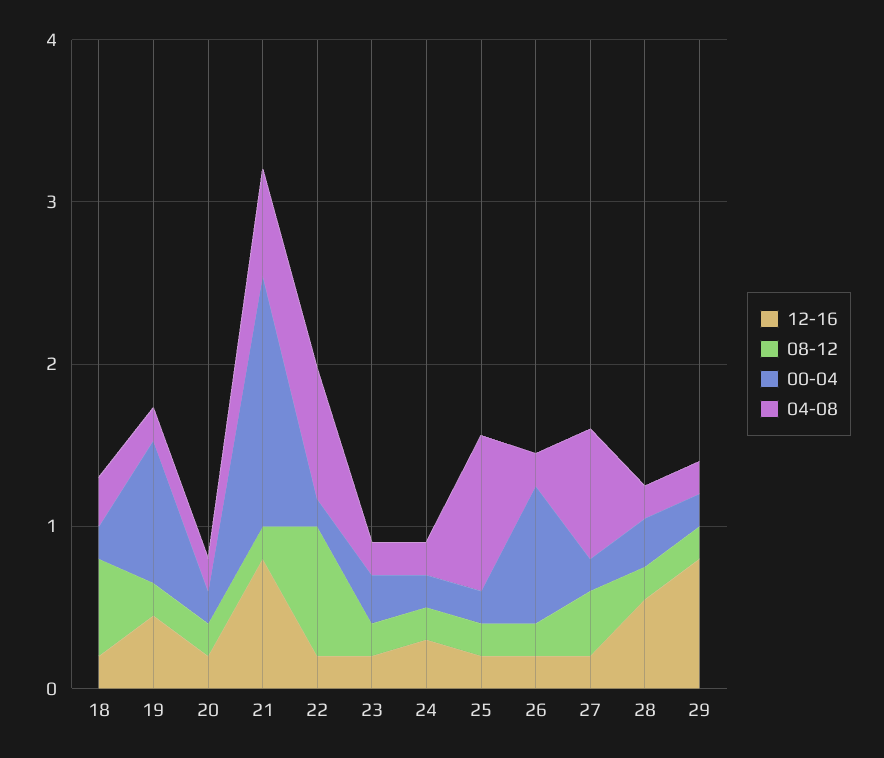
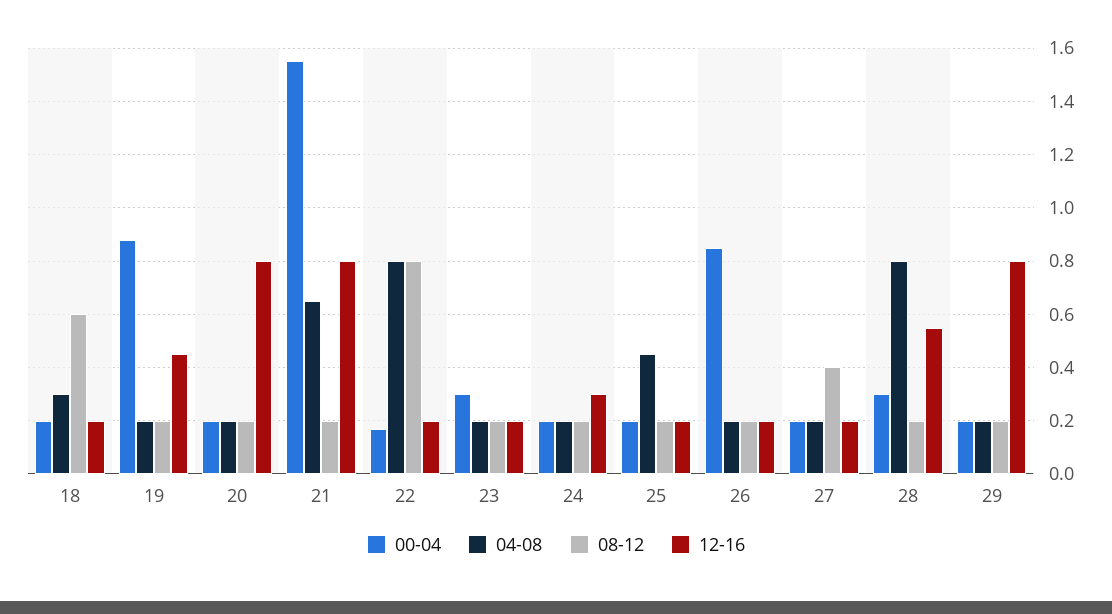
  {
    "12-16": {
      "18": 0.2,
      "19": 0.45,
-     "20": 0.2,
+     "20": 0.8,
      "21": 0.8,
      "22": 0.2,
      "23": 0.2,
      "24": 0.3,
      "25": 0.2,
      "26": 0.2,
      "27": 0.2,
      "28": 0.55,
      "29": 0.8
    },
    "08-12": {
      "18": 0.6,
      "19": 0.2,
      "20": 0.2,
      "21": 0.2,
      "22": 0.8,
      "23": 0.2,
      "24": 0.2,
      "25": 0.2,
      "26": 0.2,
      "27": 0.4,
      "28": 0.2,
      "29": 0.2
    },
    "00-04": {
      "18": 0.2,
      "19": 0.9,
      "20": 0.2,
      "21": 1.55,
      "22": 0.15,
      "23": 0.3,
      "24": 0.2,
      "25": 0.2,
      "26": 0.85,
      "27": 0.2,
      "28": 0.3,
      "29": 0.2
    },
    "04-08": {
      "18": 0.3,
      "19": 0.2,
      "20": 0.2,
      "21": 0.65,
      "22": 0.8,
      "23": 0.2,
      "24": 0.2,
-     "25": 1,
+     "25": 0.45,
      "26": 0.2,
-     "27": 0.8,
+     "27": 0.2,
-     "28": 0.2,
+     "28": 0.8,
      "29": 0.2
    }
  }

